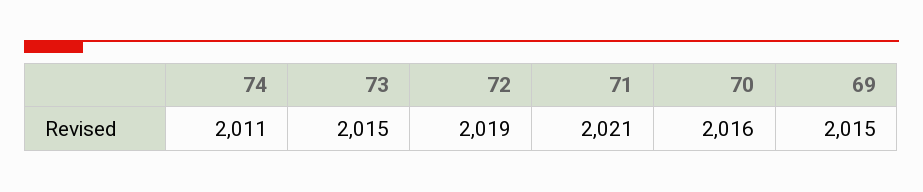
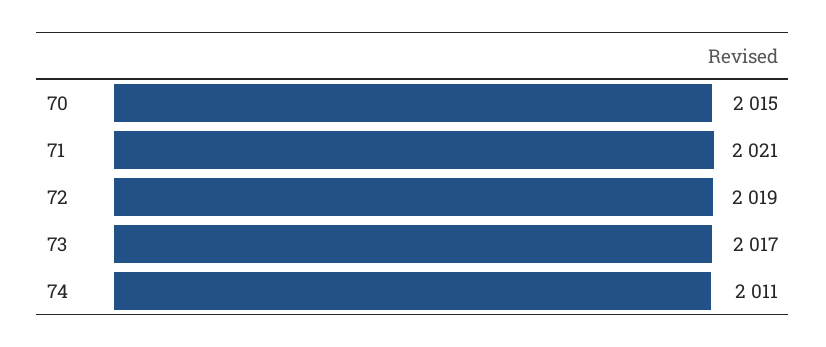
  {
    "74": 2011,
-   "73": 2015,
+   "73": 2017,
    "72": 2019,
    "71": 2021,
-   "70": 2016,
+   "70": 2015
-   "69": 2015
  }

